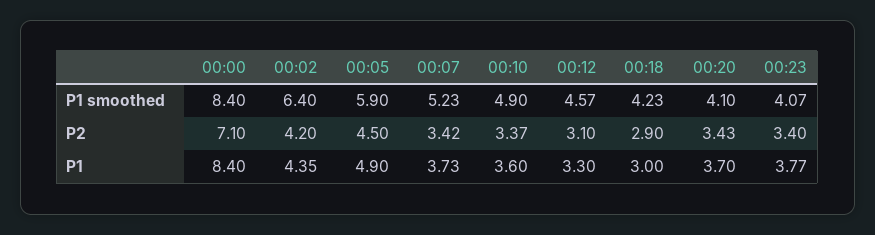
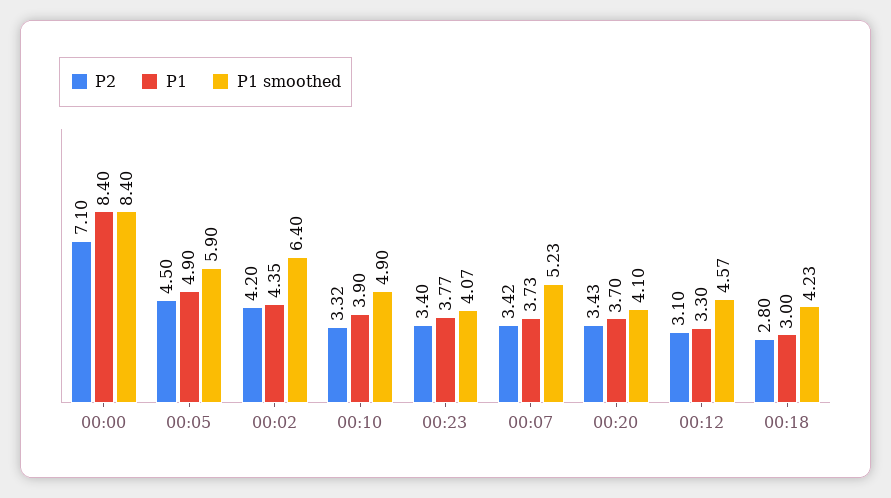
  {
    "P1 smoothed": {
      "00:00": 8.4,
      "00:02": 6.4,
      "00:05": 5.9,
      "00:07": 5.23,
      "00:10": 4.9,
      "00:12": 4.57,
      "00:18": 4.23,
      "00:20": 4.1,
      "00:23": 4.07
    },
    "P2": {
      "00:00": 7.1,
      "00:02": 4.2,
      "00:05": 4.5,
      "00:07": 3.42,
-     "00:10": 3.37,
+     "00:10": 3.32,
      "00:12": 3.1,
-     "00:18": 2.9,
+     "00:18": 2.8,
      "00:20": 3.43,
      "00:23": 3.4
    },
    "P1": {
      "00:00": 8.4,
      "00:02": 4.35,
      "00:05": 4.9,
      "00:07": 3.73,
-     "00:10": 3.6,
+     "00:10": 3.9,
      "00:12": 3.3,
      "00:18": 3,
      "00:20": 3.7,
      "00:23": 3.77
    }
  }

